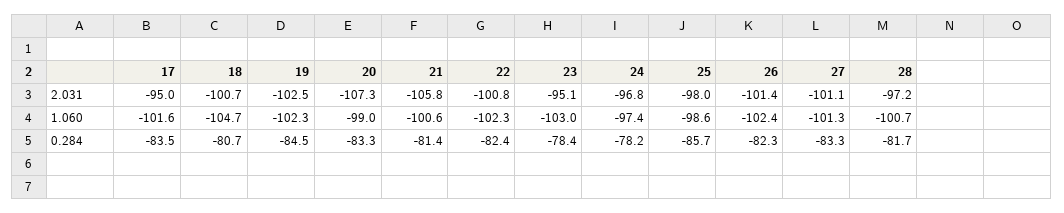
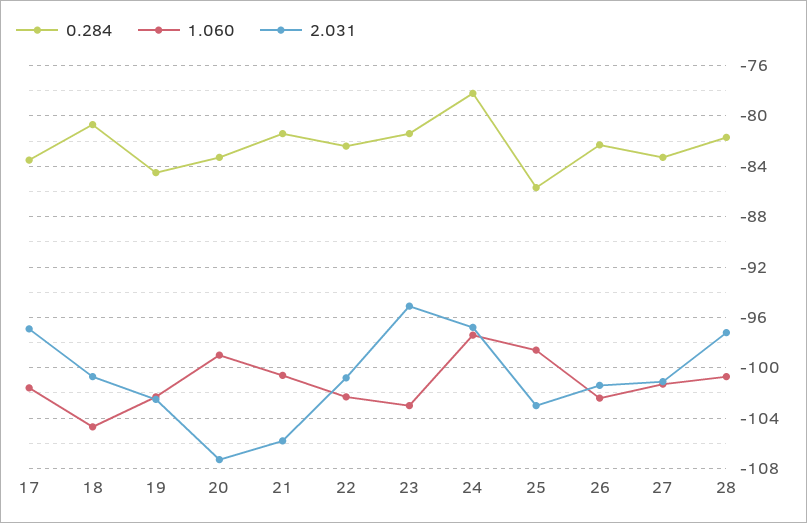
  {
    "2.031": {
-     "17": -95,
+     "17": -97,
      "18": -100.7,
      "19": -102.5,
      "20": -107.3,
      "21": -105.8,
      "22": -100.8,
      "23": -95.1,
      "24": -96.8,
-     "25": -98,
+     "25": -103,
      "26": -101.4,
      "27": -101.1,
      "28": -97.2
    },
    "1.060": {
      "17": -101.6,
      "18": -104.7,
      "19": -102.3,
      "20": -99,
      "21": -100.6,
      "22": -102.3,
      "23": -103,
      "24": -97.4,
      "25": -98.6,
      "26": -102.4,
      "27": -101.3,
      "28": -100.7
    },
    "0.284": {
      "17": -83.5,
      "18": -80.7,
      "19": -84.5,
      "20": -83.3,
      "21": -81.4,
      "22": -82.4,
-     "23": -78.4,
+     "23": -81.5,
      "24": -78.2,
      "25": -85.7,
      "26": -82.3,
      "27": -83.3,
      "28": -81.7
    }
  }

